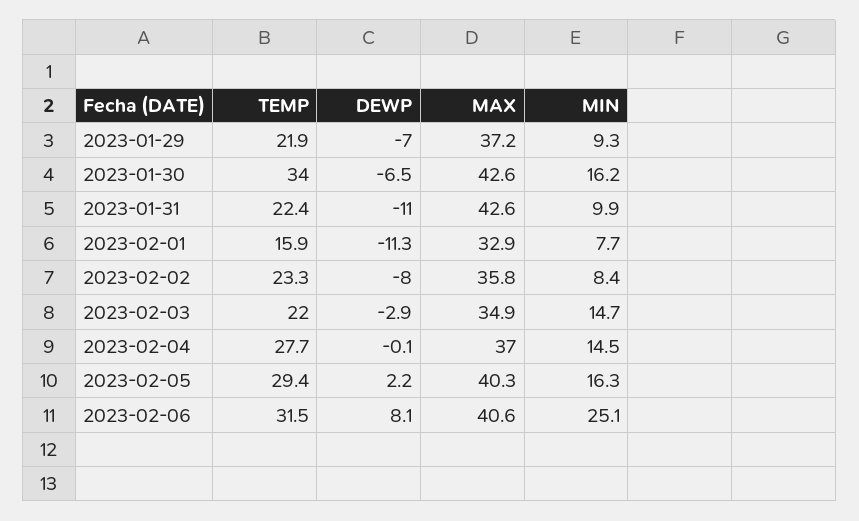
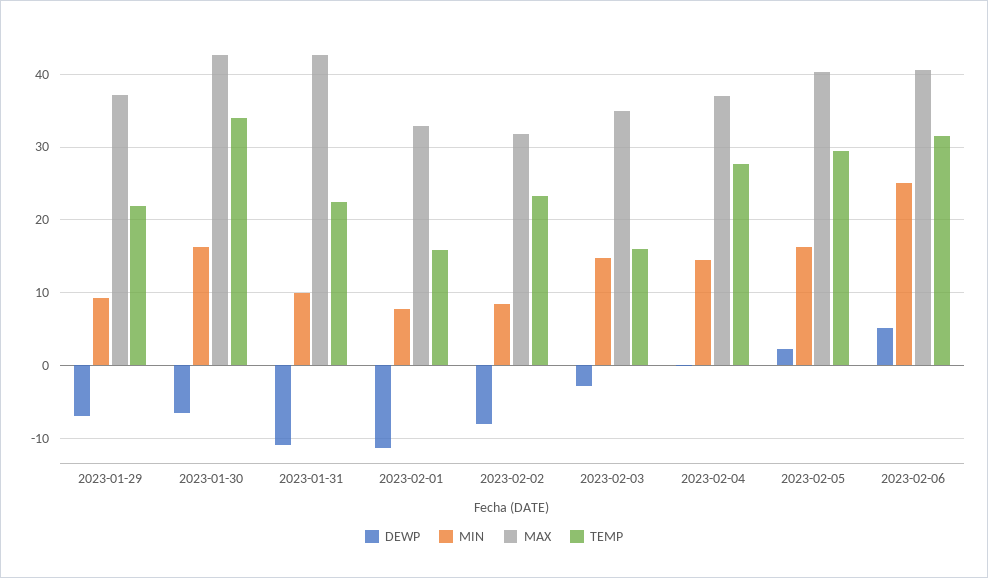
  {
    "TEMP": {
      "2023-01-29": 21.9,
      "2023-01-30": 34,
      "2023-01-31": 22.4,
      "2023-02-01": 15.9,
      "2023-02-02": 23.3,
-     "2023-02-03": 22,
+     "2023-02-03": 16,
      "2023-02-04": 27.7,
      "2023-02-05": 29.4,
      "2023-02-06": 31.5
    },
    "DEWP": {
      "2023-01-29": -7,
      "2023-01-30": -6.5,
      "2023-01-31": -11,
      "2023-02-01": -11.3,
      "2023-02-02": -8,
      "2023-02-03": -2.9,
      "2023-02-04": -0.1,
      "2023-02-05": 2.2,
-     "2023-02-06": 8.1
+     "2023-02-06": 5
    },
    "MAX": {
      "2023-01-29": 37.2,
      "2023-01-30": 42.6,
      "2023-01-31": 42.6,
      "2023-02-01": 32.9,
-     "2023-02-02": 35.8,
+     "2023-02-02": 32,
      "2023-02-03": 34.9,
      "2023-02-04": 37,
      "2023-02-05": 40.3,
      "2023-02-06": 40.6
    },
    "MIN": {
      "2023-01-29": 9.3,
      "2023-01-30": 16.2,
      "2023-01-31": 9.9,
      "2023-02-01": 7.7,
      "2023-02-02": 8.4,
      "2023-02-03": 14.7,
      "2023-02-04": 14.5,
      "2023-02-05": 16.3,
      "2023-02-06": 25.1
    }
  }

